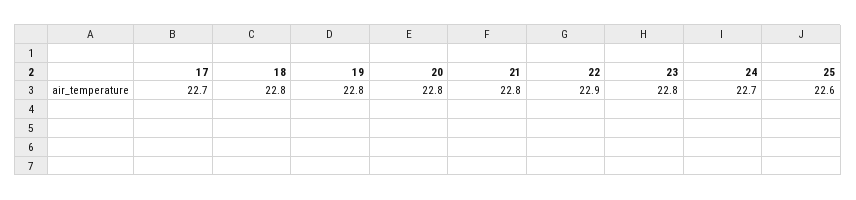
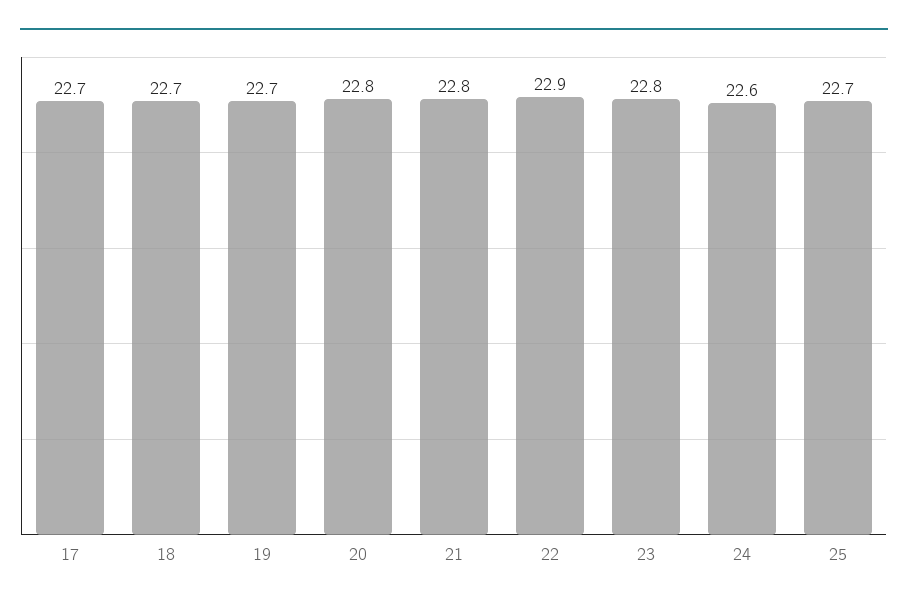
  {
    "17": 22.7,
-   "18": 22.8,
+   "18": 22.7,
-   "19": 22.8,
+   "19": 22.7,
    "20": 22.8,
    "21": 22.8,
    "22": 22.9,
    "23": 22.8,
-   "24": 22.7,
+   "24": 22.6,
-   "25": 22.6
+   "25": 22.7
  }

